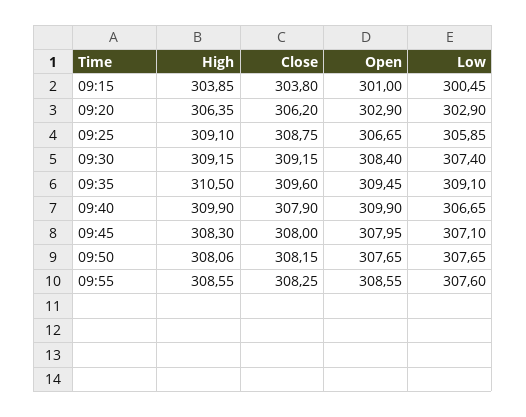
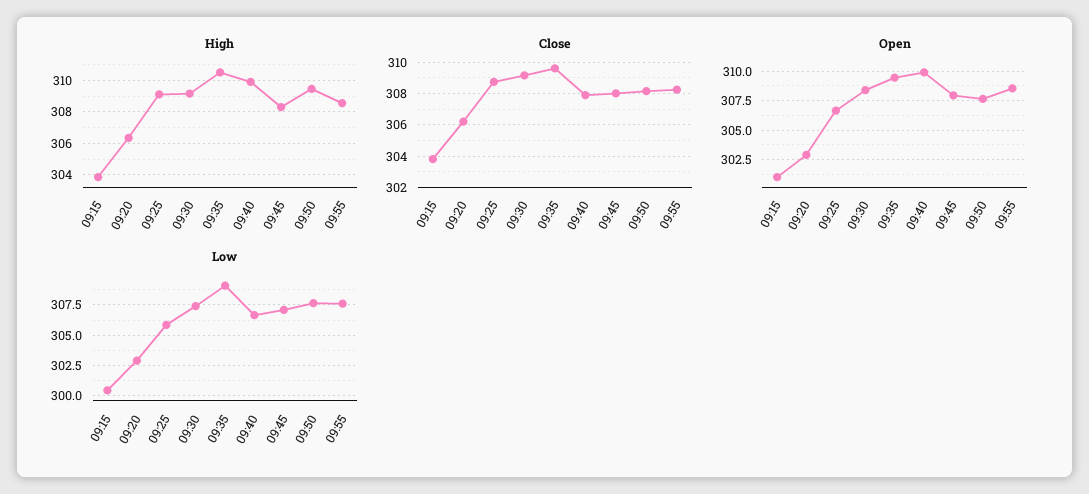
  {
    "High": {
      "09:15": 303.85,
      "09:20": 306.35,
      "09:25": 309.1,
      "09:30": 309.15,
      "09:35": 310.5,
      "09:40": 309.9,
      "09:45": 308.3,
-     "09:50": 308.06,
+     "09:50": 309.5,
      "09:55": 308.55
    },
    "Close": {
      "09:15": 303.8,
      "09:20": 306.2,
      "09:25": 308.75,
      "09:30": 309.15,
      "09:35": 309.6,
      "09:40": 307.9,
      "09:45": 308,
      "09:50": 308.15,
      "09:55": 308.25
    },
    "Open": {
      "09:15": 301,
      "09:20": 302.9,
      "09:25": 306.65,
      "09:30": 308.4,
      "09:35": 309.45,
      "09:40": 309.9,
      "09:45": 307.95,
      "09:50": 307.65,
      "09:55": 308.55
    },
    "Low": {
      "09:15": 300.45,
      "09:20": 302.9,
      "09:25": 305.85,
      "09:30": 307.4,
      "09:35": 309.1,
      "09:40": 306.65,
      "09:45": 307.1,
      "09:50": 307.65,
      "09:55": 307.6
    }
  }

